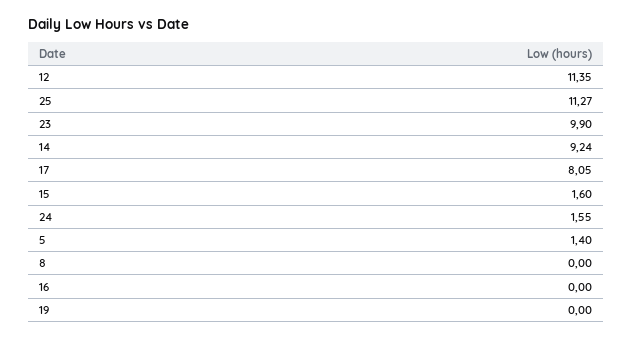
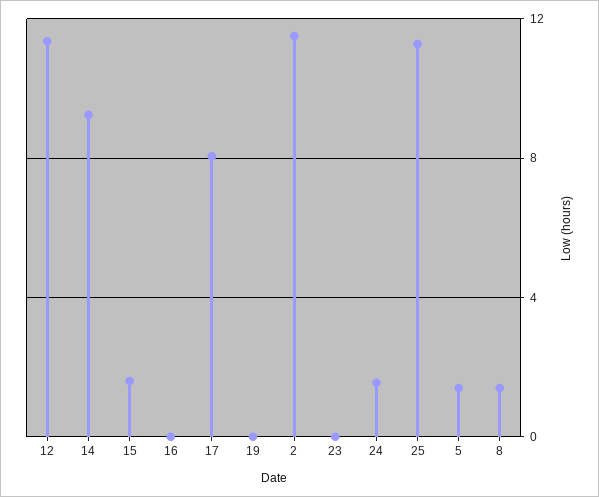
  {
    "12": 11.35,
    "25": 11.27,
-   "23": 9.9,
+   "23": 0,
    "14": 9.24,
    "17": 8.05,
    "15": 1.6,
    "24": 1.55,
    "5": 1.4,
-   "8": 0,
+   "8": 1.5,
    "16": 0,
-   "19": 0
+   "19": 0,
+   "2": 11.5
  }

